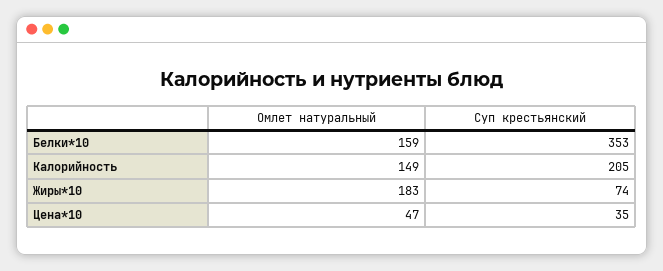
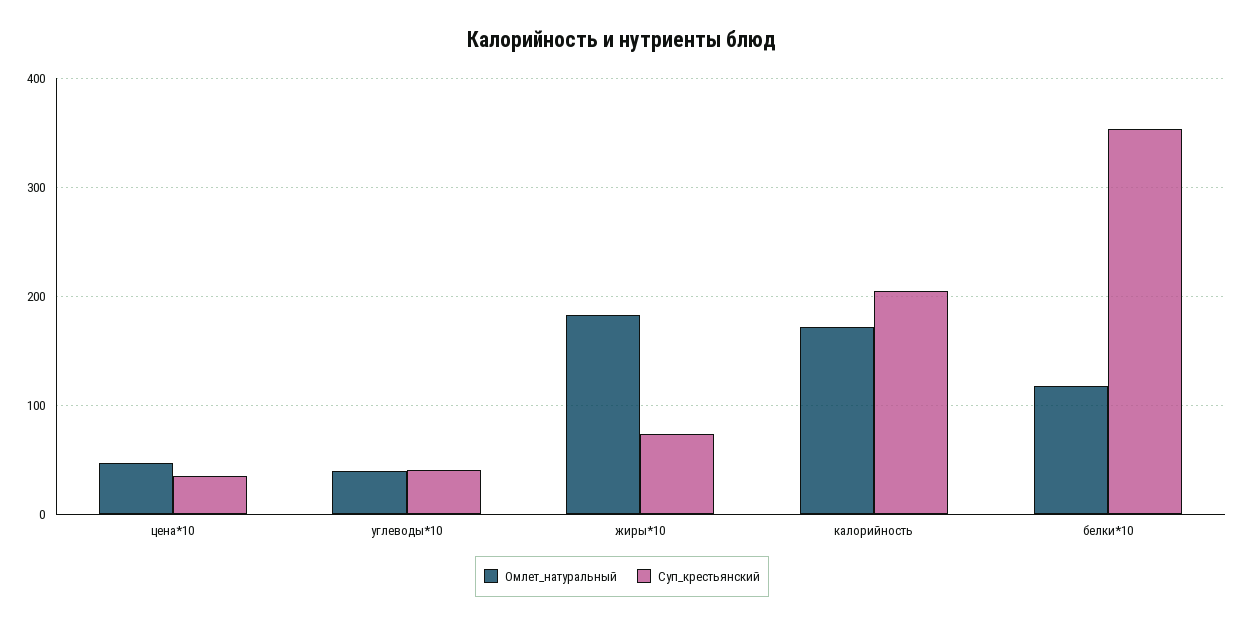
  {
    "Омлет натуральный": {
-     "Белки*10": 159,
+     "Белки*10": 120,
-     "Калорийность": 149,
+     "Калорийность": 170,
      "Жиры*10": 183,
-     "Цена*10": 47
+     "Цена*10": 47,
+     "углеводы*10": 40
    },
    "Суп крестьянский": {
      "Белки*10": 353,
      "Калорийность": 205,
      "Жиры*10": 74,
-     "Цена*10": 35
+     "Цена*10": 35,
+     "углеводы*10": 40
    }
  }

